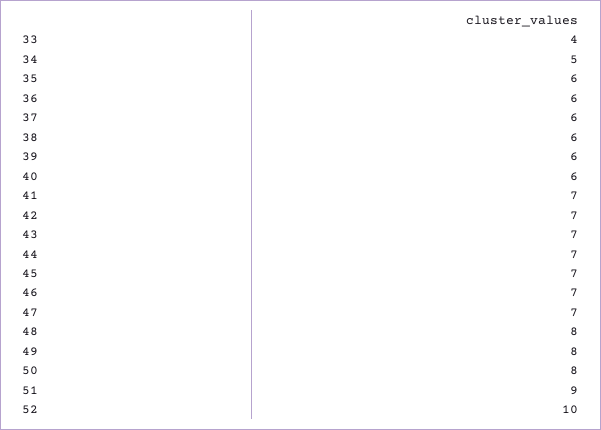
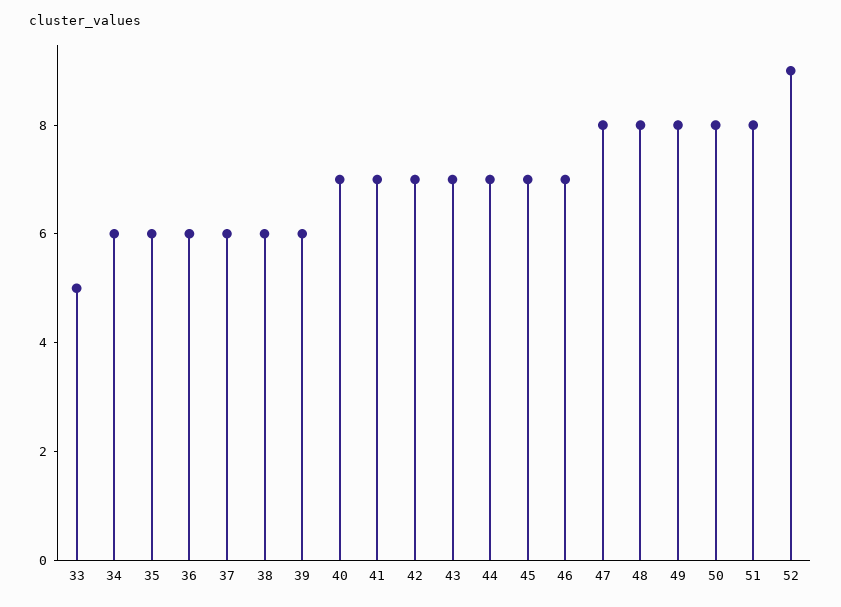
  {
-   "33": 4,
+   "33": 5,
-   "34": 5,
+   "34": 6,
    "35": 6,
    "36": 6,
    "37": 6,
    "38": 6,
    "39": 6,
-   "40": 6,
+   "40": 7,
    "41": 7,
    "42": 7,
    "43": 7,
    "44": 7,
    "45": 7,
    "46": 7,
-   "47": 7,
+   "47": 8,
    "48": 8,
    "49": 8,
    "50": 8,
-   "51": 9,
+   "51": 8,
-   "52": 10
+   "52": 9
  }

